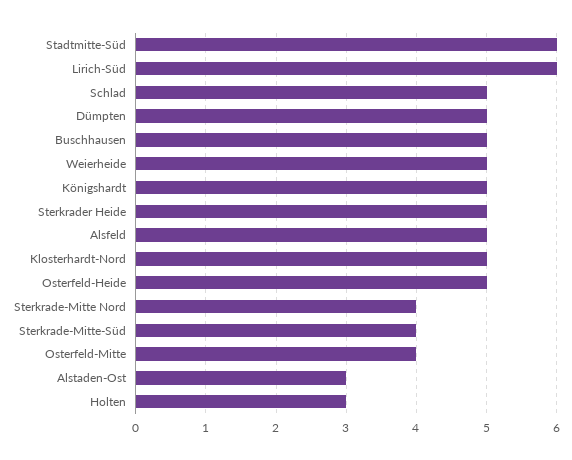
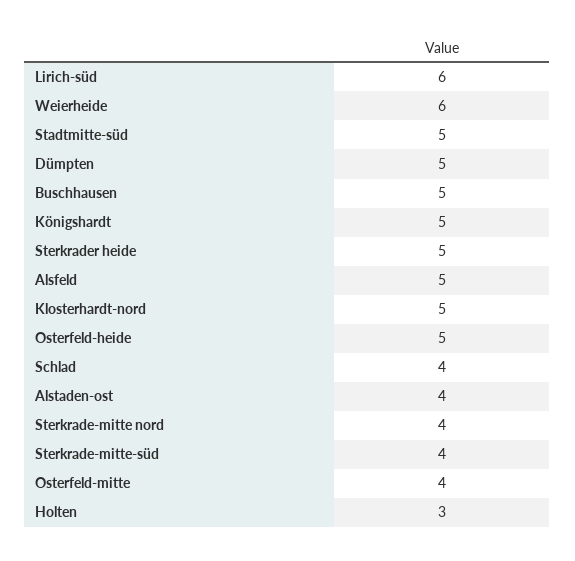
  {
-   "Stadtmitte-Süd": 6,
+   "Stadtmitte-Süd": 5,
    "Lirich-Süd": 6,
-   "Schlad": 5,
+   "Schlad": 4,
    "Dümpten": 5,
    "Buschhausen": 5,
-   "Weierheide": 5,
+   "Weierheide": 6,
    "Königshardt": 5,
    "Sterkrader Heide": 5,
    "Alsfeld": 5,
    "Klosterhardt-Nord": 5,
    "Osterfeld-Heide": 5,
    "Sterkrade-Mitte Nord": 4,
    "Sterkrade-Mitte-Süd": 4,
    "Osterfeld-Mitte": 4,
-   "Alstaden-Ost": 3,
+   "Alstaden-Ost": 4,
    "Holten": 3
  }

